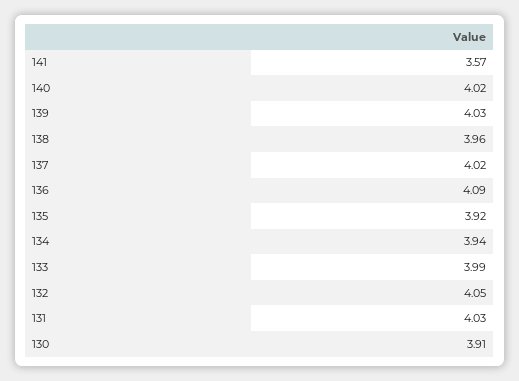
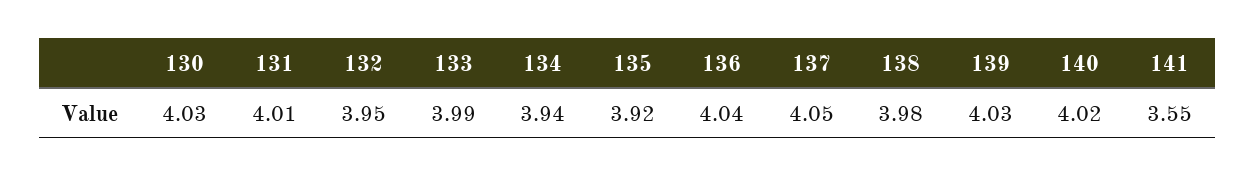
  {
-   "141": 3.57,
+   "141": 3.55,
    "140": 4.02,
    "139": 4.03,
-   "138": 3.96,
+   "138": 3.98,
-   "137": 4.02,
+   "137": 4.05,
-   "136": 4.09,
+   "136": 4.04,
    "135": 3.92,
    "134": 3.94,
    "133": 3.99,
-   "132": 4.05,
+   "132": 3.95,
-   "131": 4.03,
+   "131": 4.01,
-   "130": 3.91
+   "130": 4.03
  }

